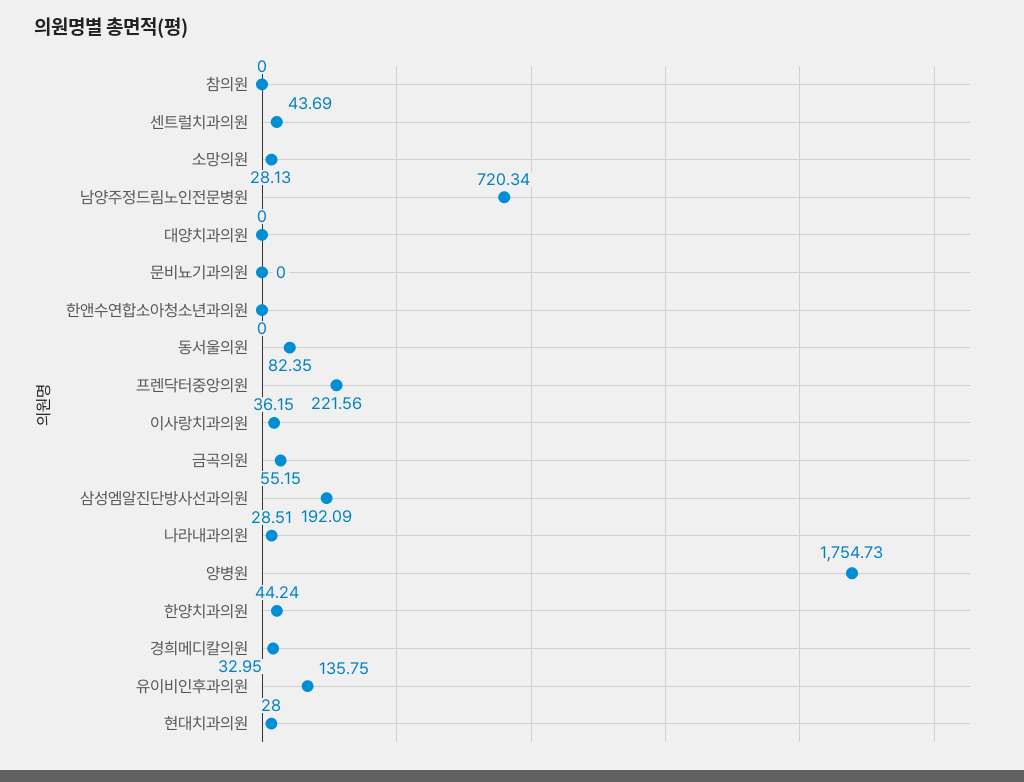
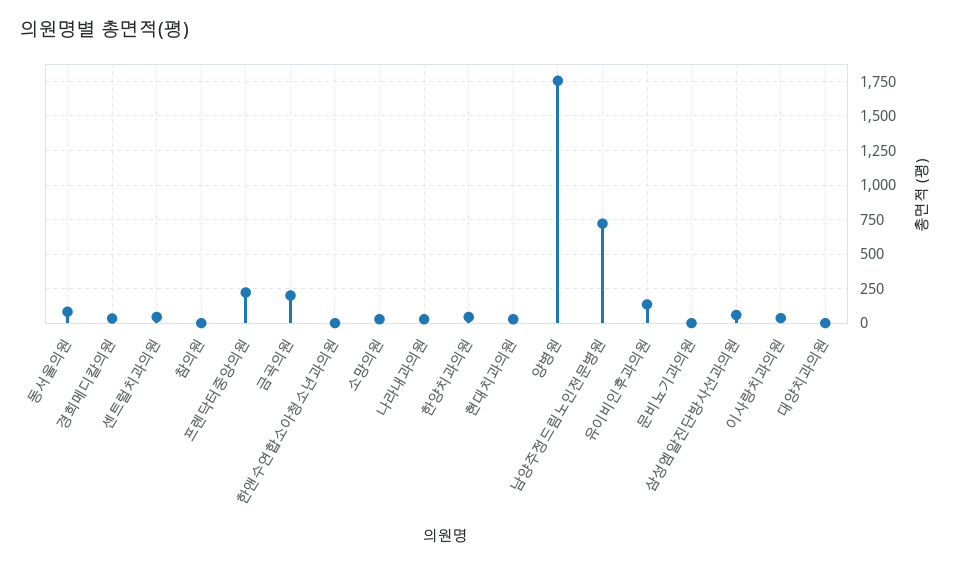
  {
    "참의원": 0,
    "센트럴치과의원": 43.69,
    "소망의원": 28.13,
    "남양주정드림노인전문병원": 720.34,
    "대양치과의원": 0,
    "문비뇨기과의원": 0,
    "한앤수연합소아청소년과의원": 0,
    "동서울의원": 82.35,
    "프렌닥터중앙의원": 221.56,
    "이사랑치과의원": 36.15,
-   "금곡의원": 55.15,
+   "금곡의원": 200,
-   "삼성엠알진단방사선과의원": 192.09,
+   "삼성엠알진단방사선과의원": 50,
    "나라내과의원": 28.51,
    "양병원": 1754.73,
    "한양치과의원": 44.24,
    "경희메디칼의원": 32.95,
    "유이비인후과의원": 135.75,
    "현대치과의원": 28
  }

